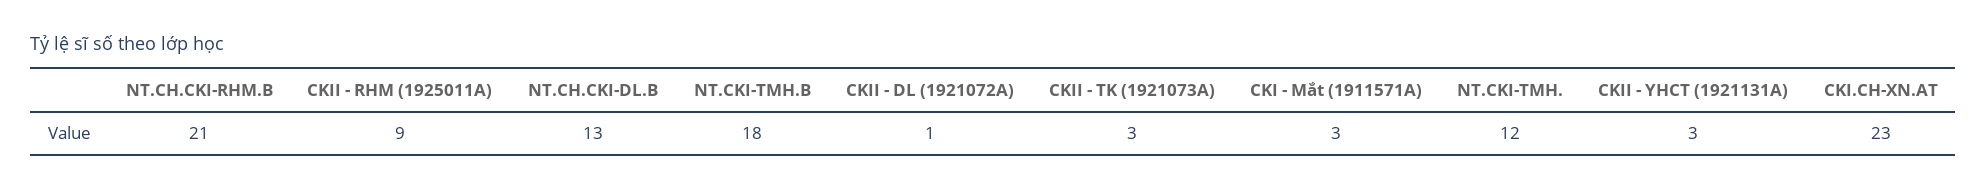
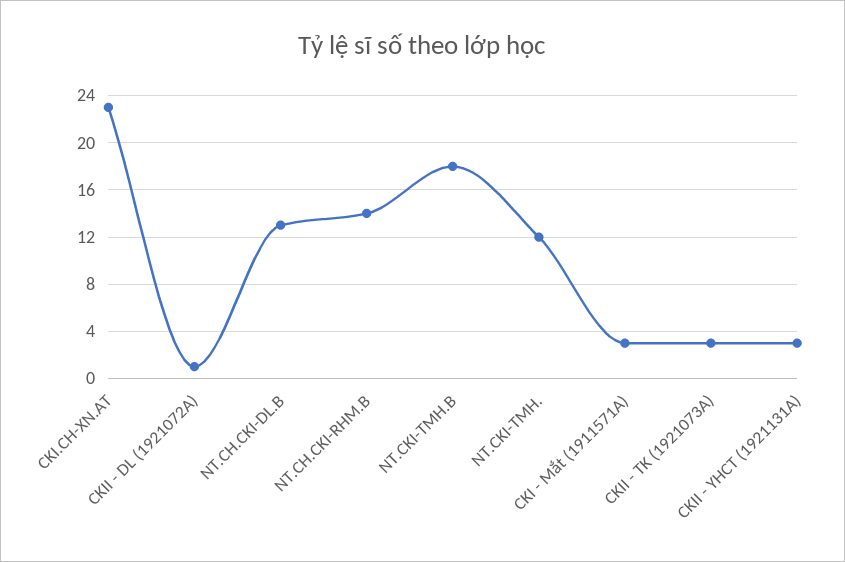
  {
-   "NT.CH.CKI-RHM.B": 21,
+   "NT.CH.CKI-RHM.B": 14,
-   "CKII - RHM (1925011A)": 9,
    "NT.CH.CKI-DL.B": 13,
    "NT.CKI-TMH.B": 18,
    "CKII - DL (1921072A)": 1,
    "CKII - TK (1921073A)": 3,
    "CKI - Mắt (1911571A)": 3,
    "NT.CKI-TMH.": 12,
    "CKII - YHCT (1921131A)": 3,
    "CKI.CH-XN.AT": 23
  }

